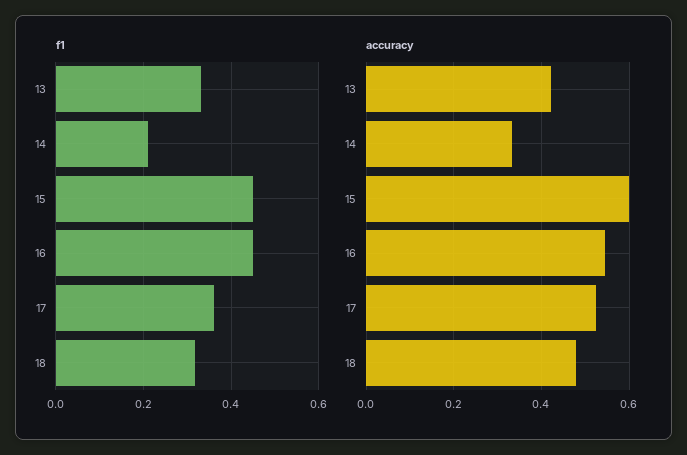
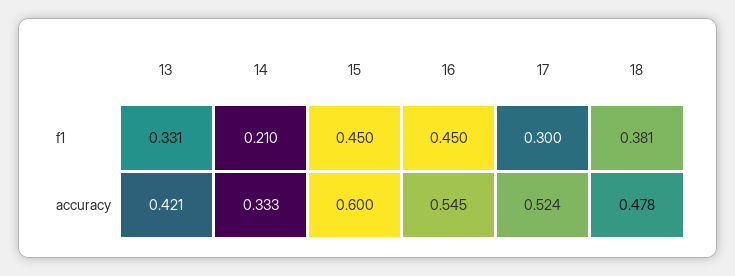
  {
    "f1": {
      "13": 0.331,
      "14": 0.21,
      "15": 0.45,
      "16": 0.45,
-     "17": 0.36,
+     "17": 0.3,
-     "18": 0.32
+     "18": 0.381
    },
    "accuracy": {
      "13": 0.421,
      "14": 0.333,
      "15": 0.6,
      "16": 0.545,
      "17": 0.524,
      "18": 0.478
    }
  }

